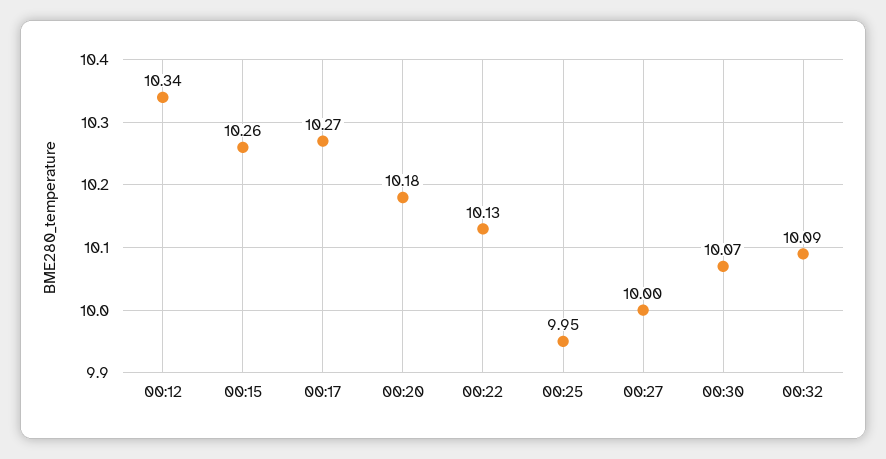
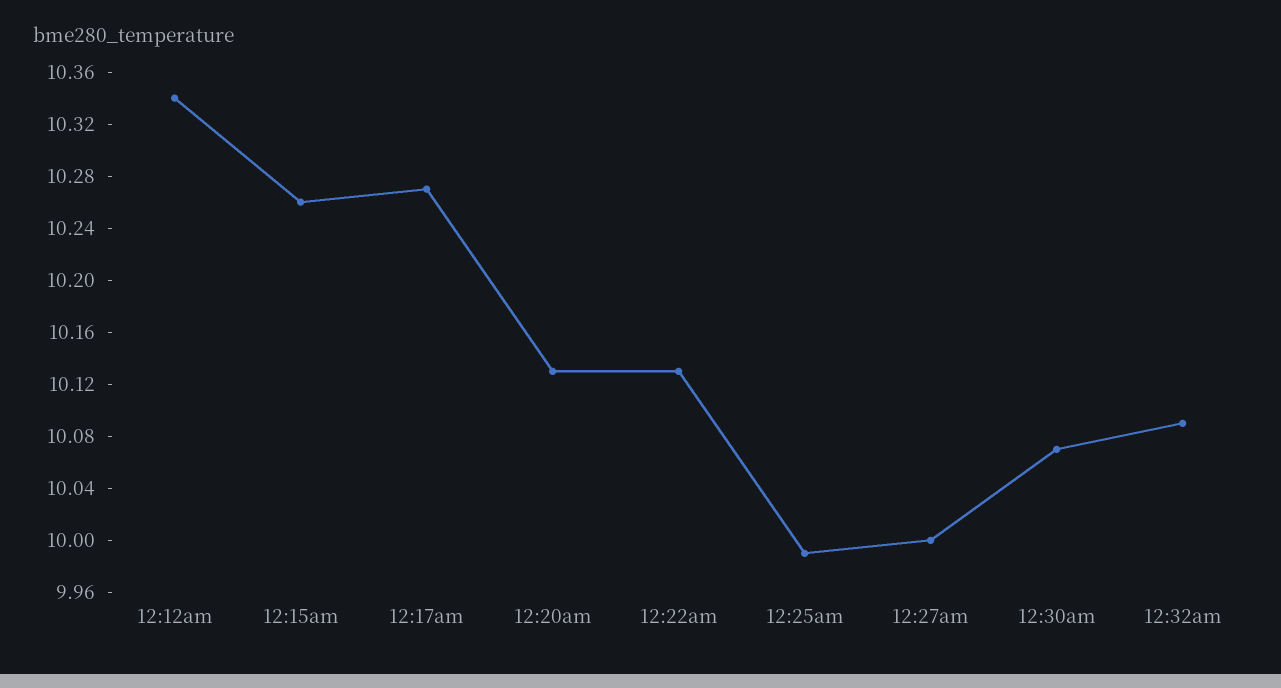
  {
    "00:12": 10.34,
    "00:15": 10.26,
    "00:17": 10.27,
-   "00:20": 10.18,
+   "00:20": 10.13,
    "00:22": 10.13,
-   "00:25": 9.95,
+   "00:25": 9.99,
    "00:27": 10,
    "00:30": 10.07,
    "00:32": 10.09
  }

